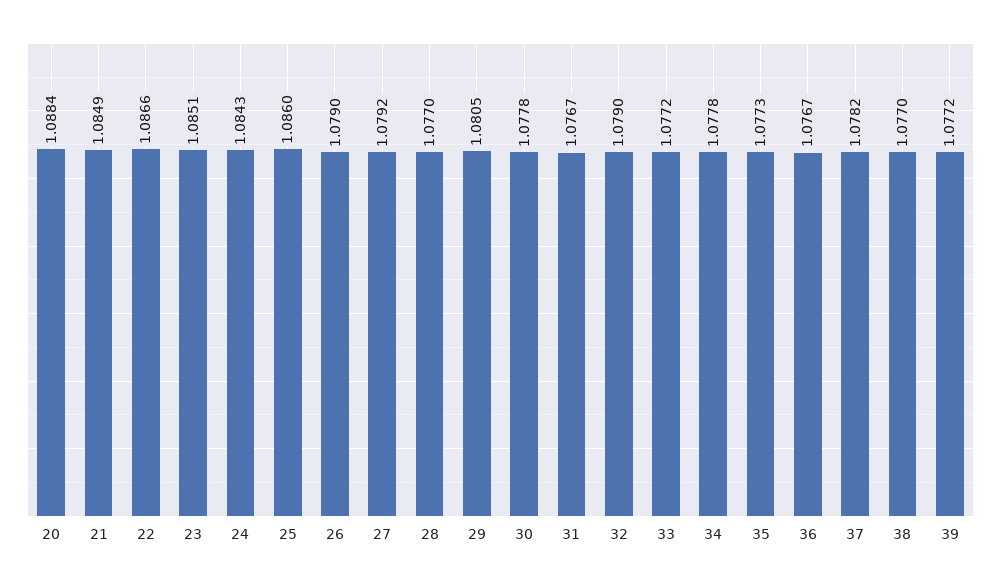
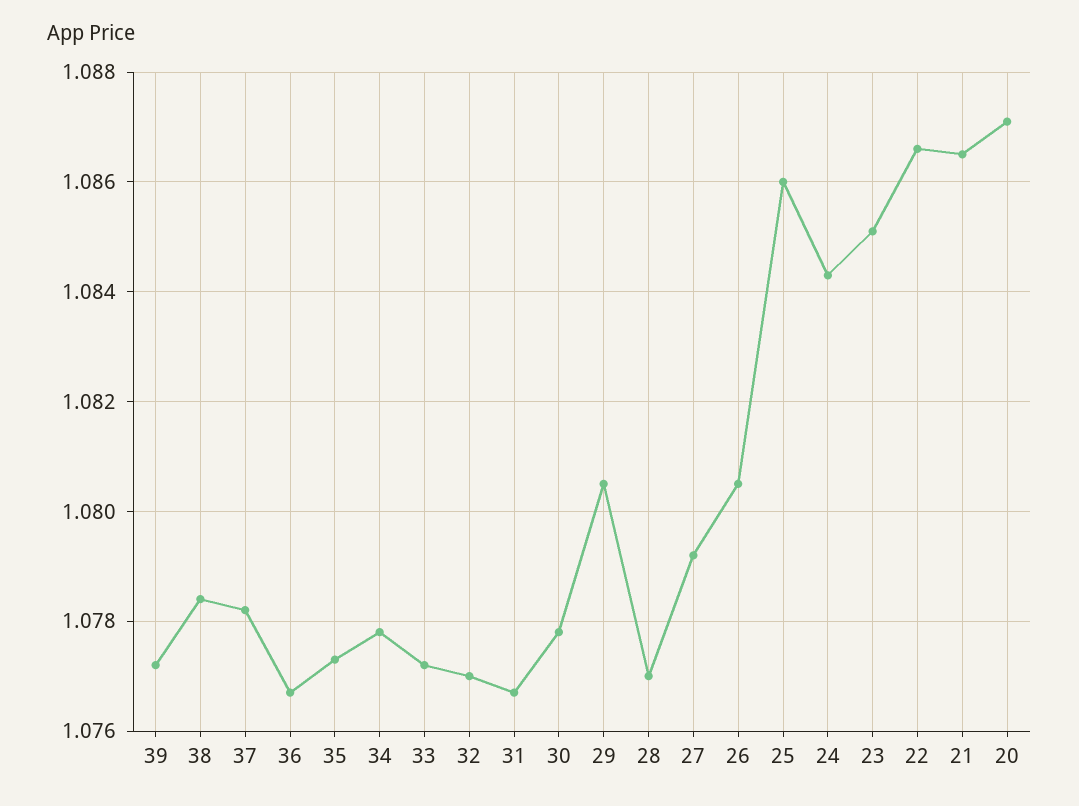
  {
-   "20": 1.0884,
+   "20": 1.087,
-   "21": 1.0849,
+   "21": 1.0865,
    "22": 1.0866,
    "23": 1.0851,
    "24": 1.0843,
    "25": 1.086,
-   "26": 1.079,
+   "26": 1.0805,
    "27": 1.0792,
    "28": 1.077,
    "29": 1.0805,
    "30": 1.0778,
    "31": 1.0767,
-   "32": 1.079,
+   "32": 1.077,
    "33": 1.0772,
    "34": 1.0778,
    "35": 1.0773,
    "36": 1.0767,
    "37": 1.0782,
-   "38": 1.077,
+   "38": 1.0785,
    "39": 1.0772
  }

